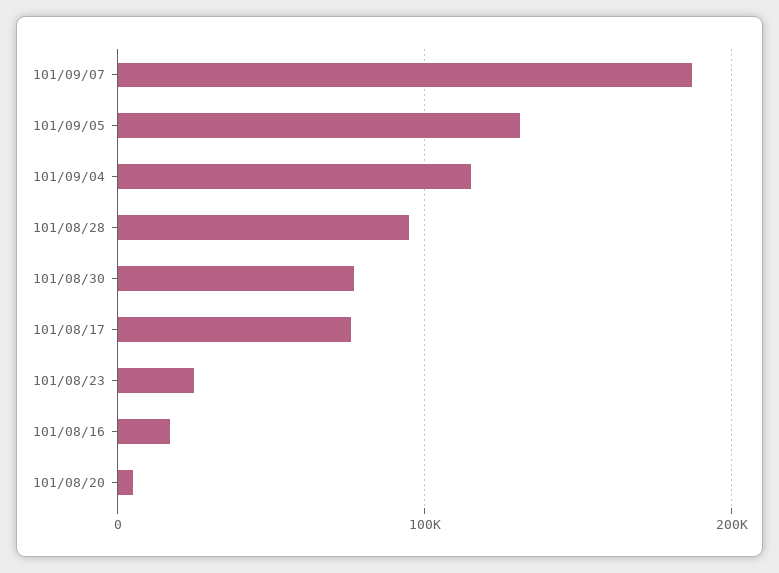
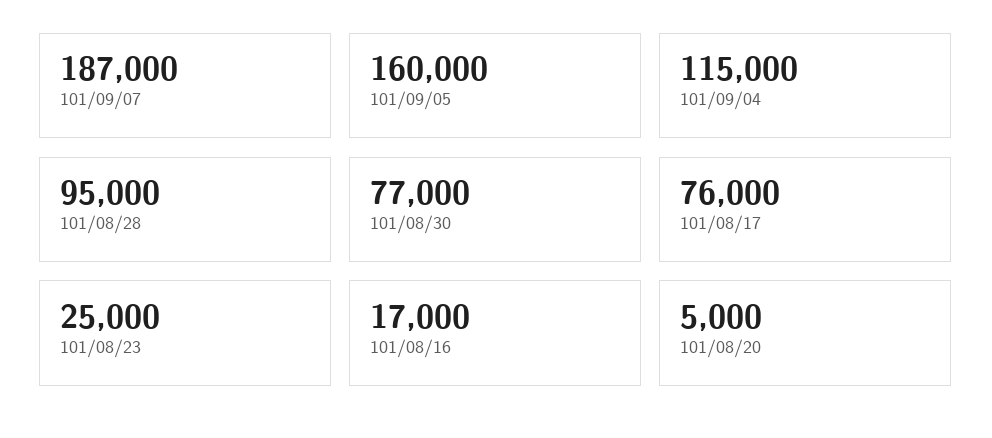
  {
    "101/09/07": 187000,
-   "101/09/05": 130000,
+   "101/09/05": 160000,
    "101/09/04": 115000,
    "101/08/28": 95000,
    "101/08/30": 77000,
    "101/08/17": 76000,
    "101/08/23": 25000,
    "101/08/16": 17000,
    "101/08/20": 5000
  }

